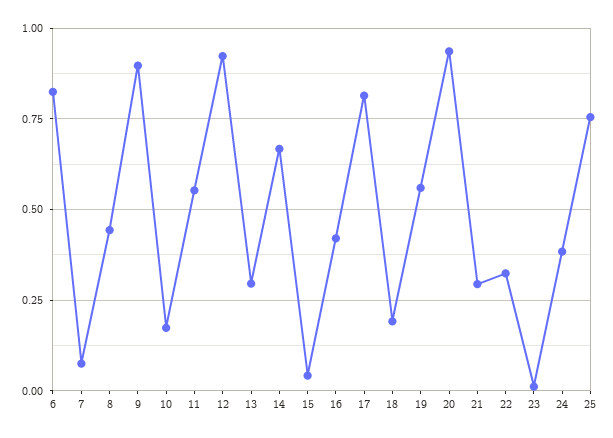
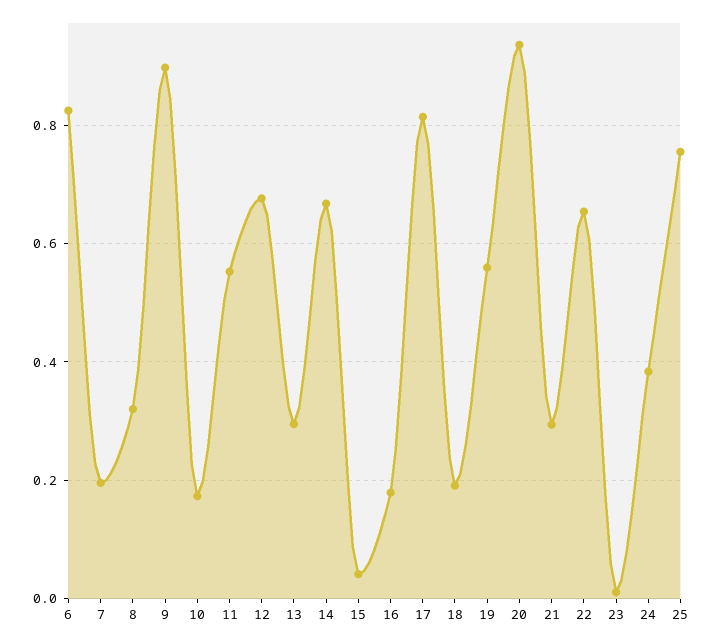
  {
    "6": 0.82,
-   "7": 0.075,
+   "7": 0.2,
-   "8": 0.45,
+   "8": 0.32,
    "9": 0.9,
    "10": 0.18,
    "11": 0.56,
-   "12": 0.925,
+   "12": 0.68,
    "13": 0.3,
    "14": 0.66,
    "15": 0.04,
-   "16": 0.425,
+   "16": 0.18,
    "17": 0.82,
    "18": 0.2,
    "19": 0.56,
    "20": 0.94,
    "21": 0.3,
-   "22": 0.325,
+   "22": 0.66,
    "23": 0.02,
    "24": 0.38,
    "25": 0.76
  }

